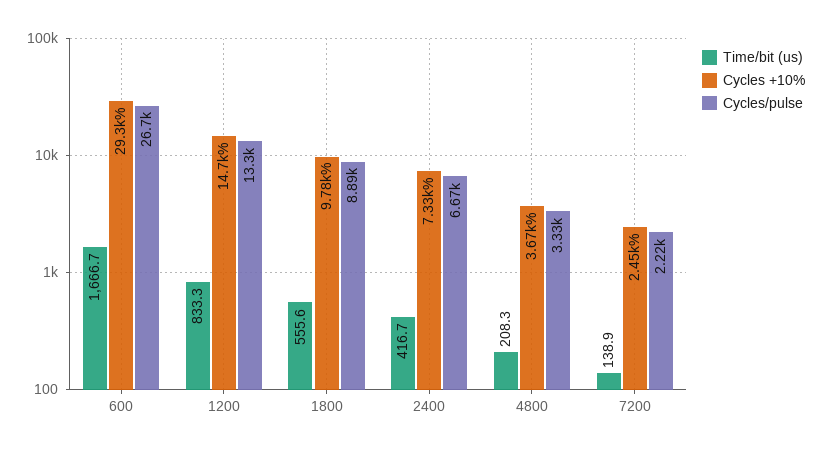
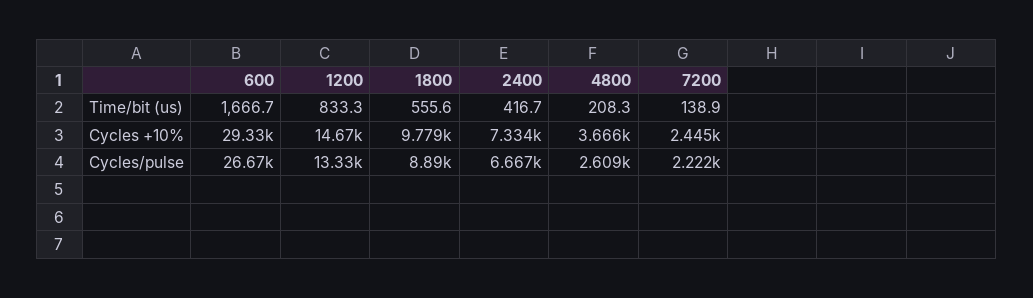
  {
    "Time/bit (us)": {
      "600": 1666.7,
      "1200": 833.3,
      "1800": 555.6,
      "2400": 416.7,
      "4800": 208.3,
      "7200": 138.9
    },
    "Cycles +10%": {
      "600": 29330,
      "1200": 14670,
      "1800": 9779,
      "2400": 7334,
      "4800": 3666,
      "7200": 2445
    },
    "Cycles/pulse": {
      "600": 26670,
      "1200": 13330,
      "1800": 8890,
      "2400": 6667,
-     "4800": 3330,
+     "4800": 2609,
      "7200": 2222
    }
  }

